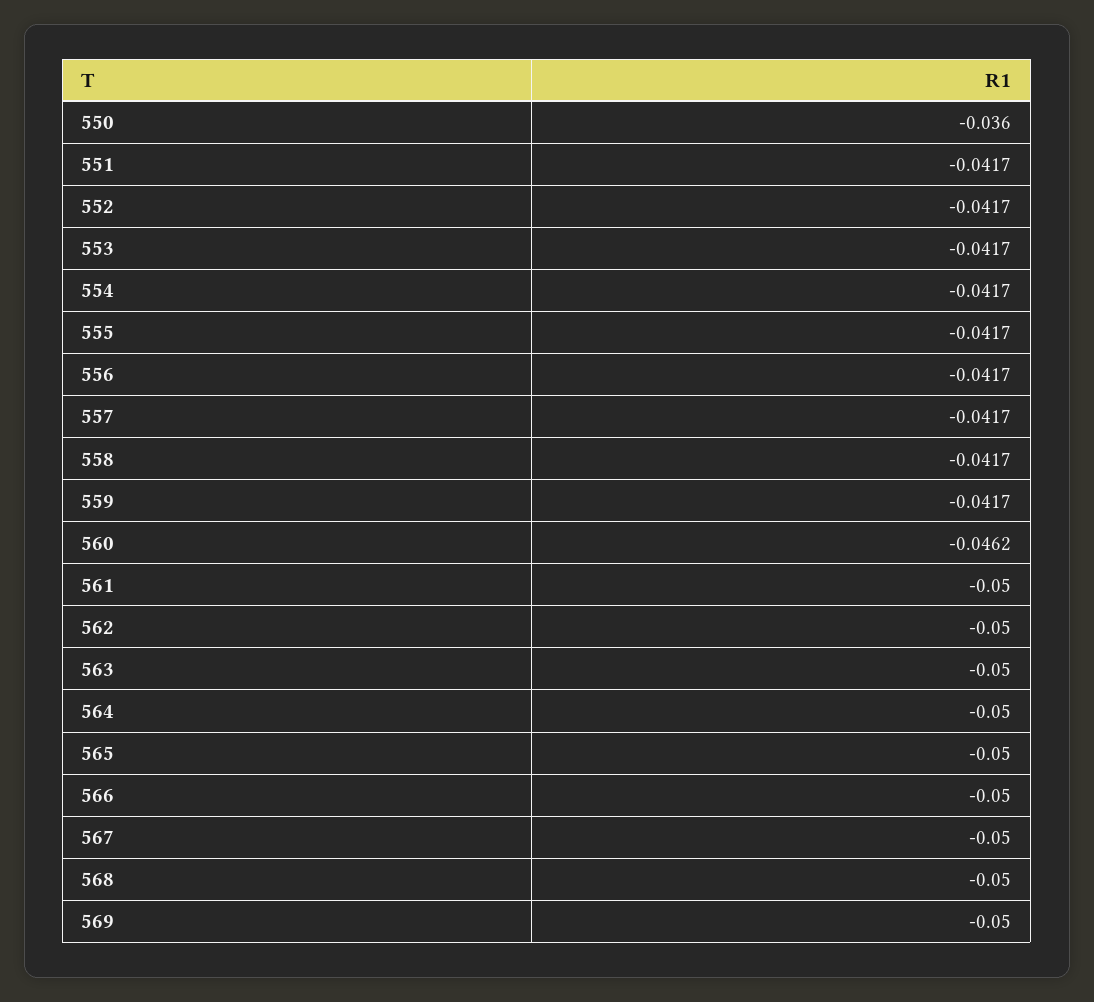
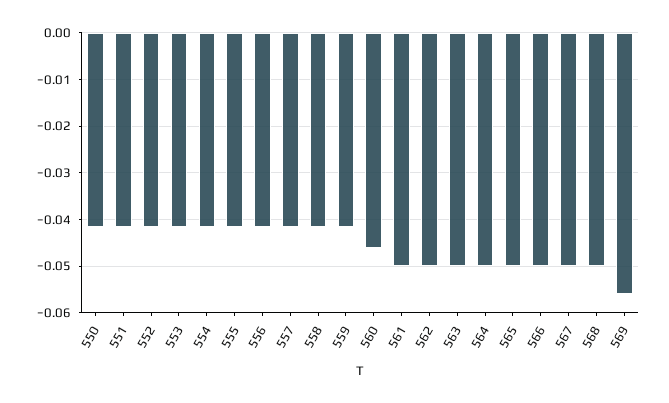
  {
-   "550": -0.036,
+   "550": -0.042,
    "551": -0.0417,
    "552": -0.0417,
    "553": -0.0417,
    "554": -0.0417,
    "555": -0.0417,
    "556": -0.0417,
    "557": -0.0417,
    "558": -0.0417,
    "559": -0.0417,
    "560": -0.0462,
    "561": -0.05,
    "562": -0.05,
    "563": -0.05,
    "564": -0.05,
    "565": -0.05,
    "566": -0.05,
    "567": -0.05,
    "568": -0.05,
-   "569": -0.05
+   "569": -0.056
  }

